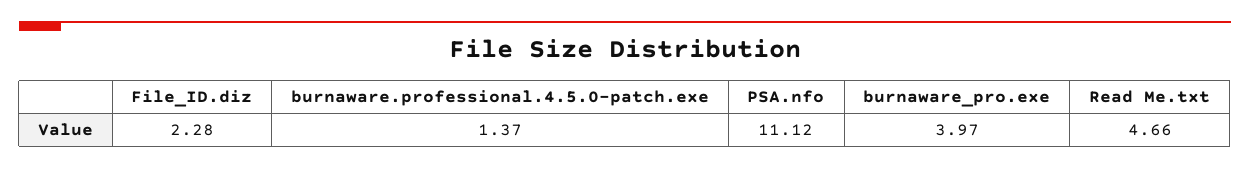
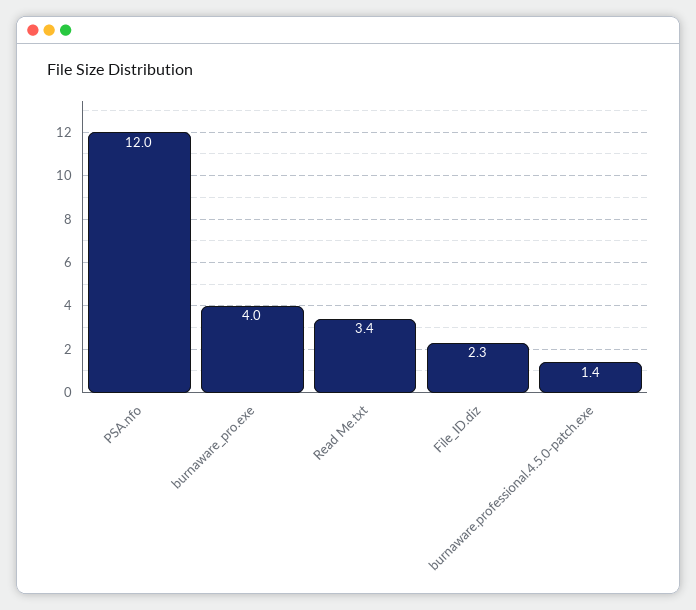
  {
    "File_ID.diz": 2.28,
    "burnaware.professional.4.5.0-patch.exe": 1.37,
-   "PSA.nfo": 11.12,
+   "PSA.nfo": 12,
    "burnaware_pro.exe": 3.97,
-   "Read Me.txt": 4.66
+   "Read Me.txt": 3.4
  }

